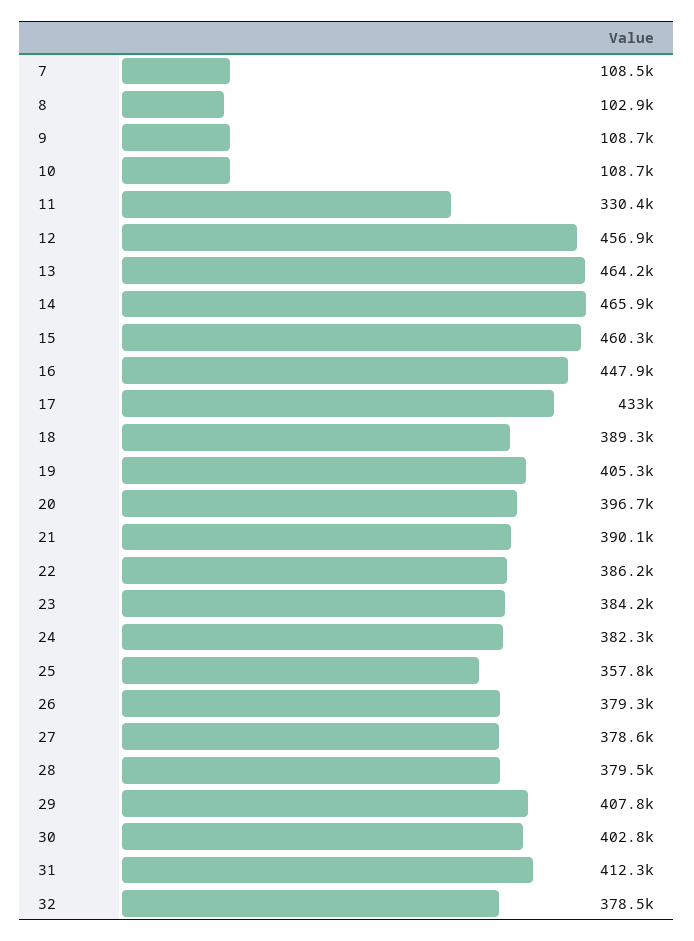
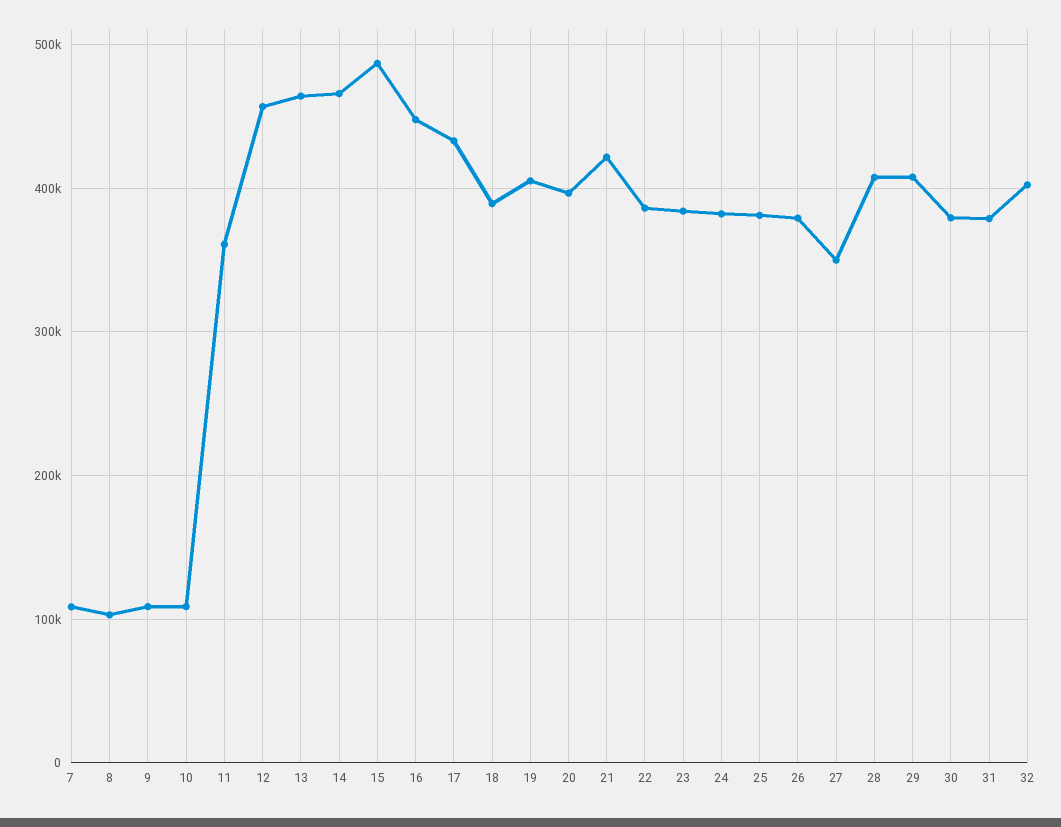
  {
    "7": 108500,
    "8": 102900,
    "9": 108700,
    "10": 108700,
-   "11": 330400,
+   "11": 360000,
    "12": 456900,
    "13": 464200,
    "14": 465900,
-   "15": 460300,
+   "15": 490000,
    "16": 447900,
    "17": 433000,
    "18": 389300,
    "19": 405300,
    "20": 396700,
-   "21": 390100,
+   "21": 420000,
    "22": 386200,
    "23": 384200,
    "24": 382300,
-   "25": 357800,
+   "25": 380000,
    "26": 379300,
-   "27": 378600,
+   "27": 350000,
-   "28": 379500,
+   "28": 410000,
    "29": 407800,
-   "30": 402800,
+   "30": 380000,
-   "31": 412300,
+   "31": 380000,
-   "32": 378500
+   "32": 400000
  }

